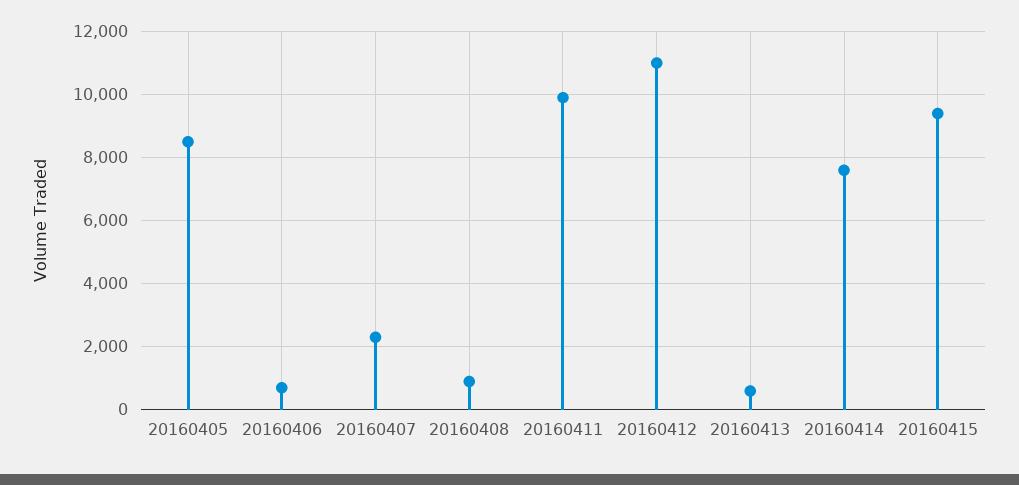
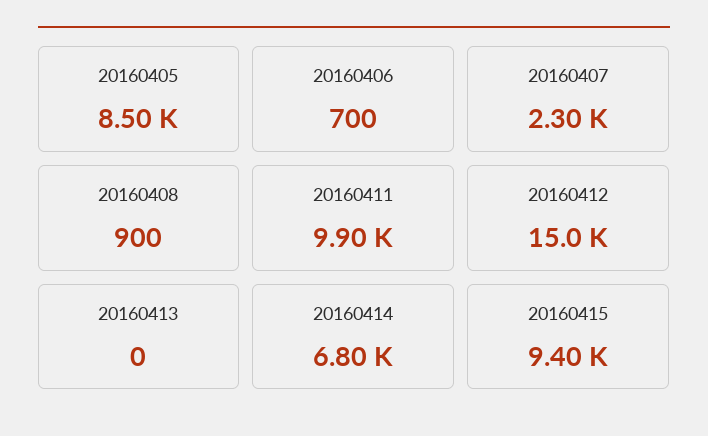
  {
    "20160405": 8500,
    "20160406": 700,
    "20160407": 2300,
    "20160408": 900,
    "20160411": 9900,
-   "20160412": 11000,
+   "20160412": 15000,
-   "20160413": 600,
+   "20160413": 0,
-   "20160414": 7600,
+   "20160414": 6800,
    "20160415": 9400
  }

